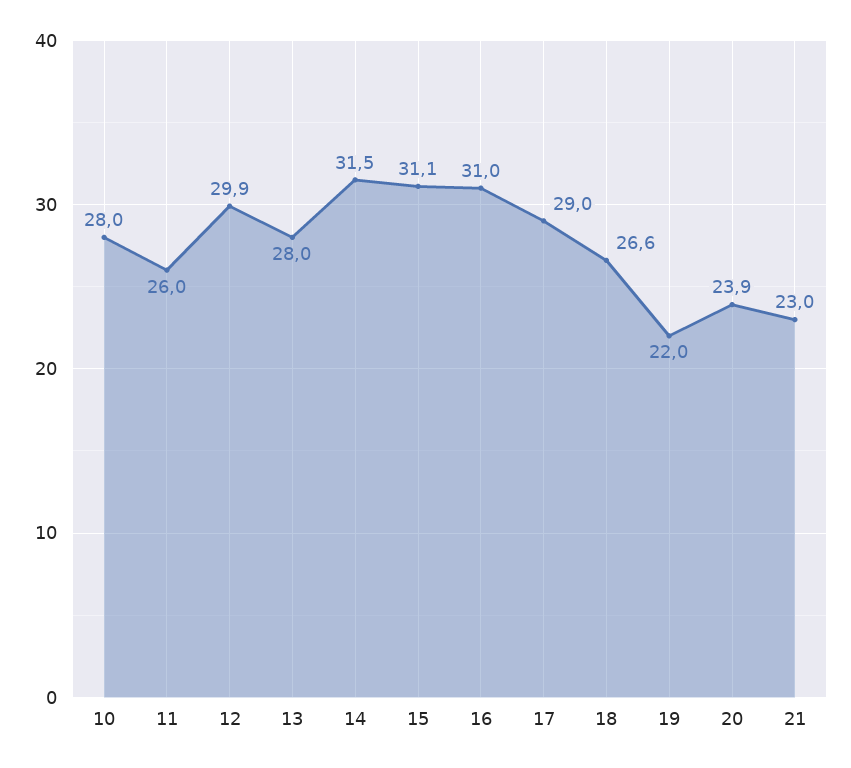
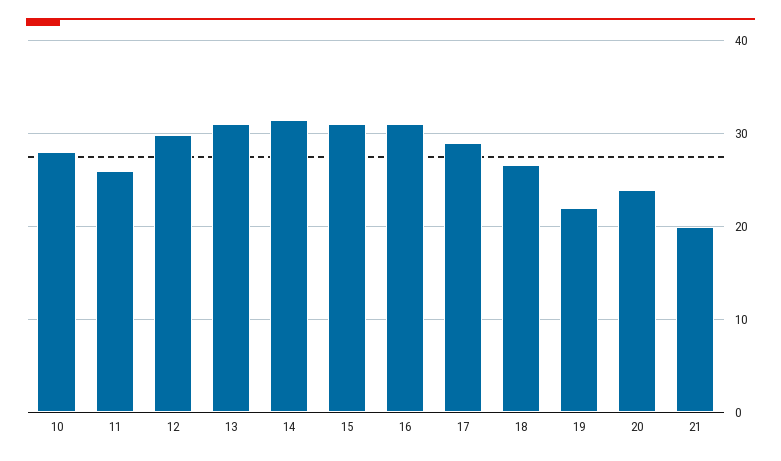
  {
    "10": 28,
    "11": 26,
    "12": 29.9,
-   "13": 28,
+   "13": 31,
    "14": 31.5,
    "15": 31.1,
    "16": 31,
    "17": 29,
    "18": 26.6,
    "19": 22,
    "20": 23.9,
-   "21": 23
+   "21": 20
  }

